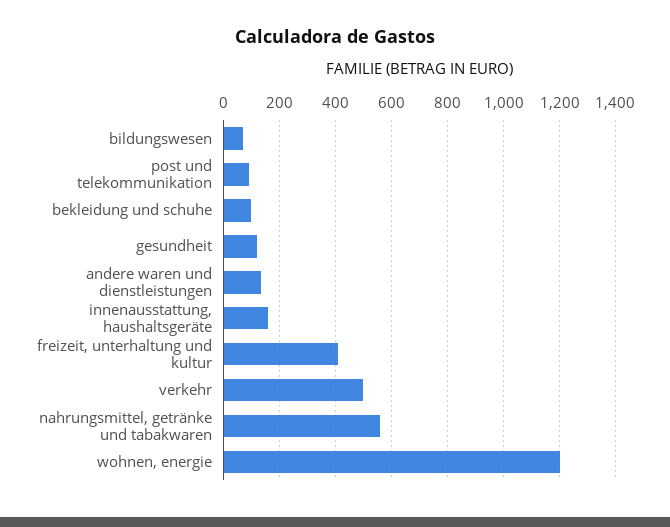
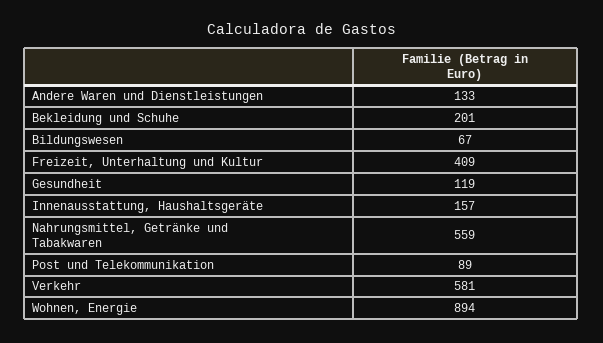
  {
    "bildungswesen": 67,
    "post und telekommunikation": 89,
-   "bekleidung und schuhe": 100,
+   "bekleidung und schuhe": 201,
    "gesundheit": 119,
    "andere waren und dienstleistungen": 133,
    "innenausstattung, haushaltsgeräte": 157,
    "freizeit, unterhaltung und kultur": 409,
-   "verkehr": 500,
+   "verkehr": 581,
    "nahrungsmittel, getränke und tabakwaren": 559,
-   "wohnen, energie": 1200
+   "wohnen, energie": 894
  }

